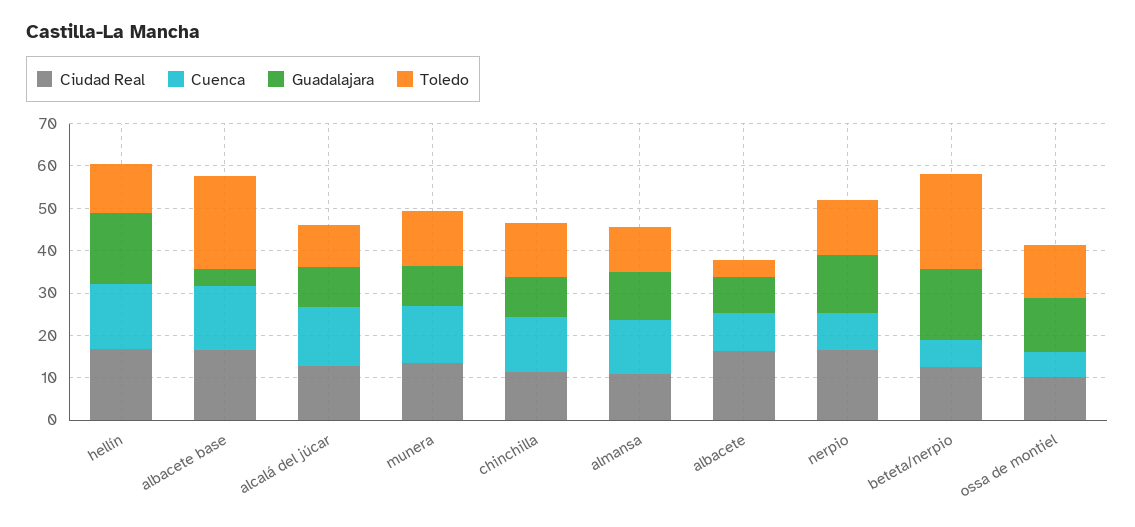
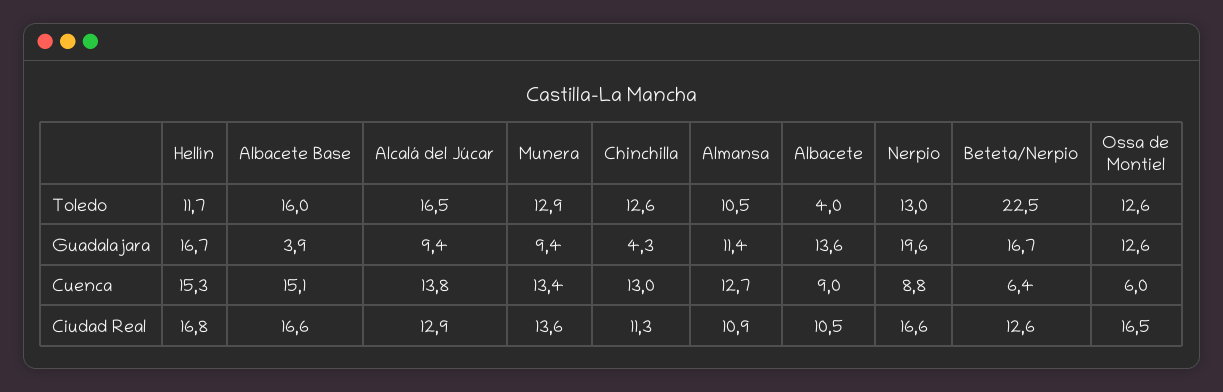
  {
    "Ciudad Real": {
      "hellín": 16.8,
      "albacete base": 16.6,
      "alcalá del júcar": 12.9,
      "munera": 13.6,
      "chinchilla": 11.3,
      "almansa": 10.9,
-     "albacete": 16,
+     "albacete": 10.5,
      "nerpio": 16.6,
      "beteta/nerpio": 12.6,
-     "ossa de montiel": 10
+     "ossa de montiel": 16.5
    },
    "Cuenca": {
      "hellín": 15.3,
      "albacete base": 15.1,
      "alcalá del júcar": 13.8,
      "munera": 13.4,
      "chinchilla": 13,
      "almansa": 12.7,
      "albacete": 9,
      "nerpio": 8.8,
      "beteta/nerpio": 6.4,
      "ossa de montiel": 6
    },
    "Guadalajara": {
      "hellín": 16.7,
      "albacete base": 3.9,
      "alcalá del júcar": 9.4,
      "munera": 9.4,
-     "chinchilla": 10,
+     "chinchilla": 4.3,
      "almansa": 11.4,
-     "albacete": 8,
+     "albacete": 13.6,
-     "nerpio": 14,
+     "nerpio": 19.6,
      "beteta/nerpio": 16.7,
      "ossa de montiel": 12.6
    },
    "Toledo": {
      "hellín": 11.7,
-     "albacete base": 22,
+     "albacete base": 16,
-     "alcalá del júcar": 10,
+     "alcalá del júcar": 16.5,
      "munera": 12.9,
      "chinchilla": 12.6,
      "almansa": 10.5,
      "albacete": 4,
      "nerpio": 13,
      "beteta/nerpio": 22.5,
      "ossa de montiel": 12.6
    }
  }

